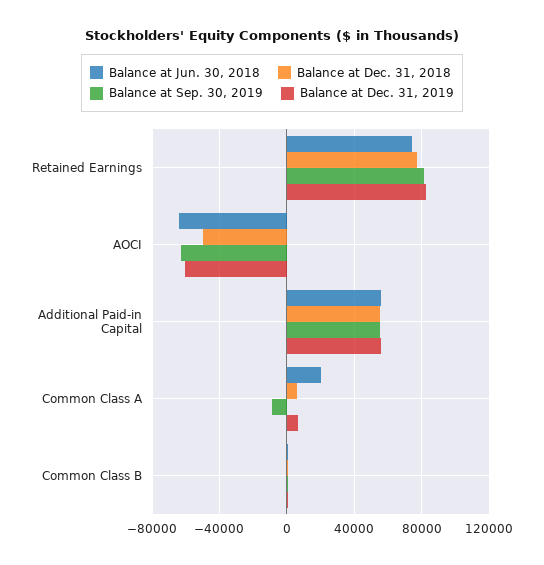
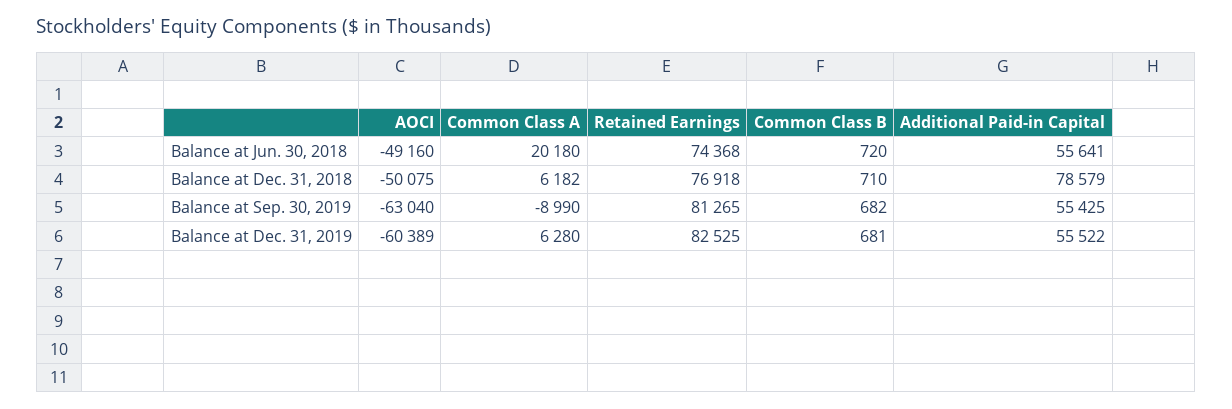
  {
    "Balance at Jun. 30, 2018": {
      "Retained Earnings": 74368,
-     "AOCI": -65000,
+     "AOCI": -49160,
      "Additional Paid-in Capital": 55641,
      "Common Class A": 20180,
      "Common Class B": 720
    },
    "Balance at Dec. 31, 2018": {
      "Retained Earnings": 76918,
      "AOCI": -50075,
-     "Additional Paid-in Capital": 55000,
+     "Additional Paid-in Capital": 78579,
      "Common Class A": 6182,
      "Common Class B": 710
    },
    "Balance at Sep. 30, 2019": {
      "Retained Earnings": 81265,
      "AOCI": -63040,
      "Additional Paid-in Capital": 55425,
      "Common Class A": -8990,
      "Common Class B": 682
    },
    "Balance at Dec. 31, 2019": {
      "Retained Earnings": 82525,
      "AOCI": -60389,
      "Additional Paid-in Capital": 55522,
      "Common Class A": 6280,
      "Common Class B": 681
    }
  }

